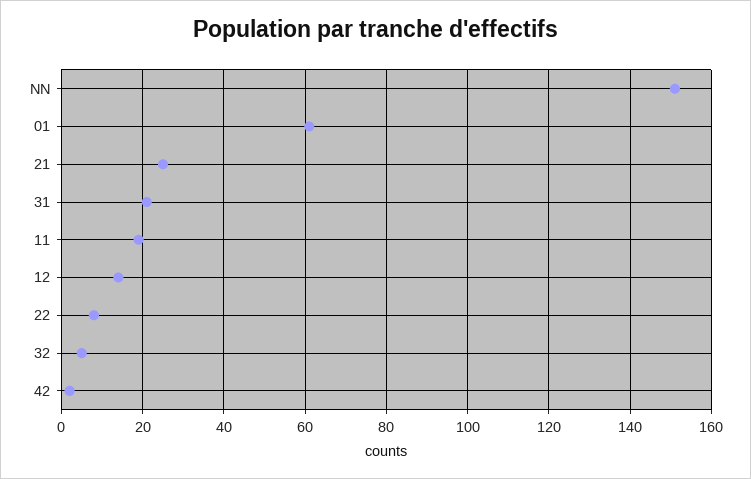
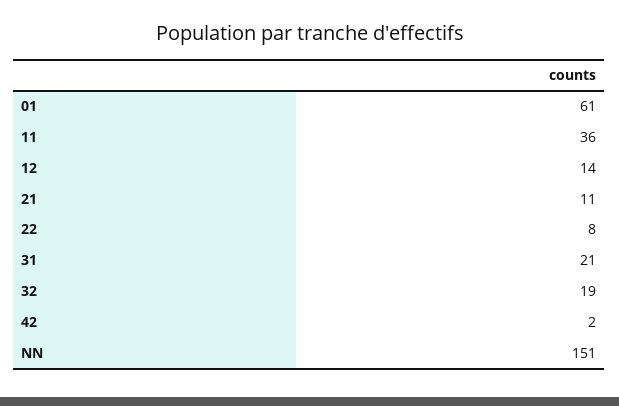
  {
    "NN": 151,
    "01": 61,
-   "21": 25,
+   "21": 11,
    "31": 21,
-   "11": 20,
+   "11": 36,
    "12": 14,
    "22": 8,
-   "32": 5,
+   "32": 19,
    "42": 2
  }

